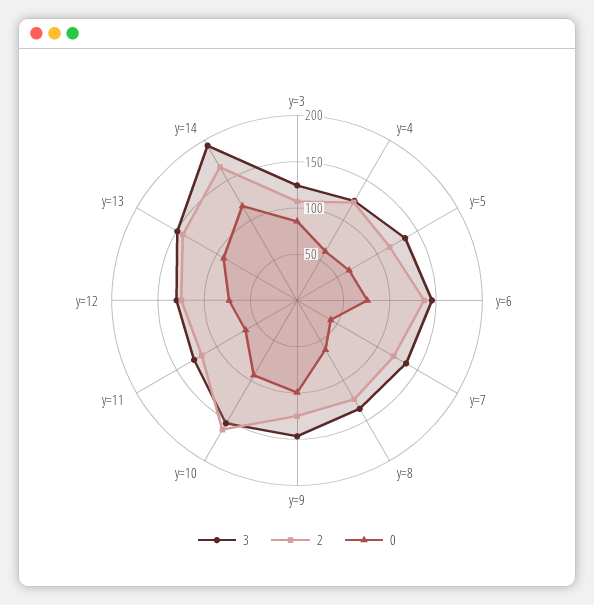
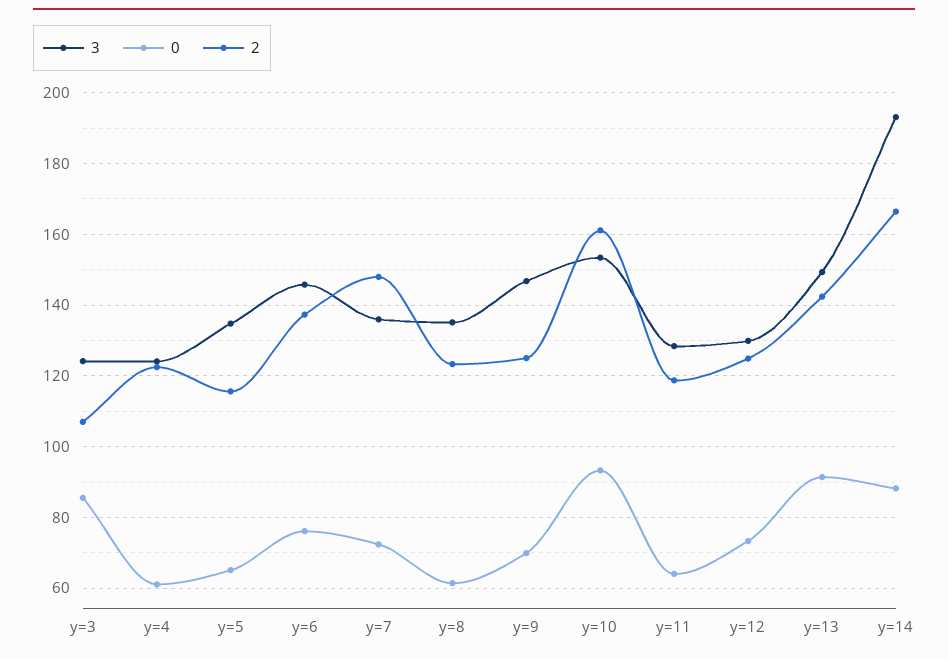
  {
    "3": {
      "y=3": 124,
      "y=4": 124,
      "y=5": 134,
      "y=6": 146,
      "y=7": 136,
      "y=8": 136,
      "y=9": 146,
      "y=10": 154,
      "y=11": 128,
      "y=12": 130,
      "y=13": 150,
      "y=14": 194
    },
    "2": {
      "y=3": 108,
      "y=4": 122,
      "y=5": 116,
      "y=6": 138,
-     "y=7": 120,
+     "y=7": 148,
      "y=8": 124,
      "y=9": 126,
      "y=10": 162,
      "y=11": 118,
      "y=12": 124,
      "y=13": 142,
      "y=14": 166
    },
    "0": {
      "y=3": 86,
      "y=4": 62,
      "y=5": 66,
      "y=6": 76,
-     "y=7": 40,
+     "y=7": 72,
      "y=8": 62,
-     "y=9": 100,
+     "y=9": 70,
      "y=10": 94,
      "y=11": 64,
      "y=12": 74,
      "y=13": 92,
-     "y=14": 120
+     "y=14": 88
    }
  }

